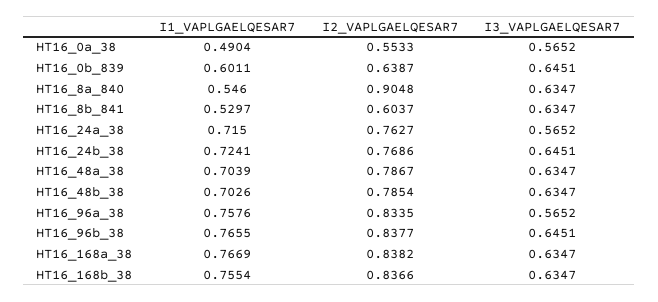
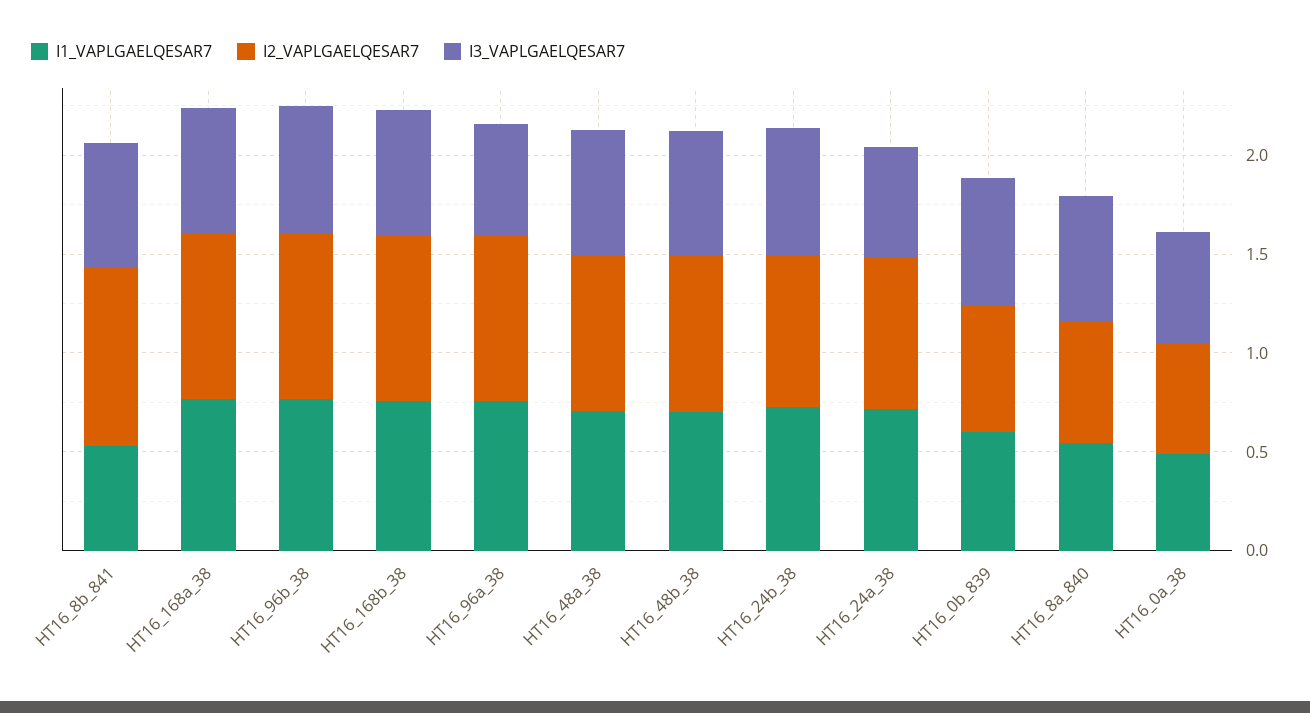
  {
    "I1_VAPLGAELQESAR7": {
      "HT16_0a_38": 0.4904,
      "HT16_0b_839": 0.6011,
      "HT16_8a_840": 0.546,
      "HT16_8b_841": 0.5297,
      "HT16_24a_38": 0.715,
      "HT16_24b_38": 0.7241,
      "HT16_48a_38": 0.7039,
      "HT16_48b_38": 0.7026,
      "HT16_96a_38": 0.7576,
      "HT16_96b_38": 0.7655,
      "HT16_168a_38": 0.7669,
      "HT16_168b_38": 0.7554
    },
    "I2_VAPLGAELQESAR7": {
      "HT16_0a_38": 0.5533,
      "HT16_0b_839": 0.6387,
-     "HT16_8a_840": 0.9048,
+     "HT16_8a_840": 0.6,
-     "HT16_8b_841": 0.6037,
+     "HT16_8b_841": 0.9,
      "HT16_24a_38": 0.7627,
      "HT16_24b_38": 0.7686,
      "HT16_48a_38": 0.7867,
      "HT16_48b_38": 0.7854,
      "HT16_96a_38": 0.8335,
      "HT16_96b_38": 0.8377,
      "HT16_168a_38": 0.8382,
      "HT16_168b_38": 0.8366
    },
    "I3_VAPLGAELQESAR7": {
      "HT16_0a_38": 0.5652,
      "HT16_0b_839": 0.6451,
      "HT16_8a_840": 0.6347,
      "HT16_8b_841": 0.6347,
      "HT16_24a_38": 0.5652,
      "HT16_24b_38": 0.6451,
      "HT16_48a_38": 0.6347,
      "HT16_48b_38": 0.6347,
      "HT16_96a_38": 0.5652,
      "HT16_96b_38": 0.6451,
      "HT16_168a_38": 0.6347,
      "HT16_168b_38": 0.6347
    }
  }

